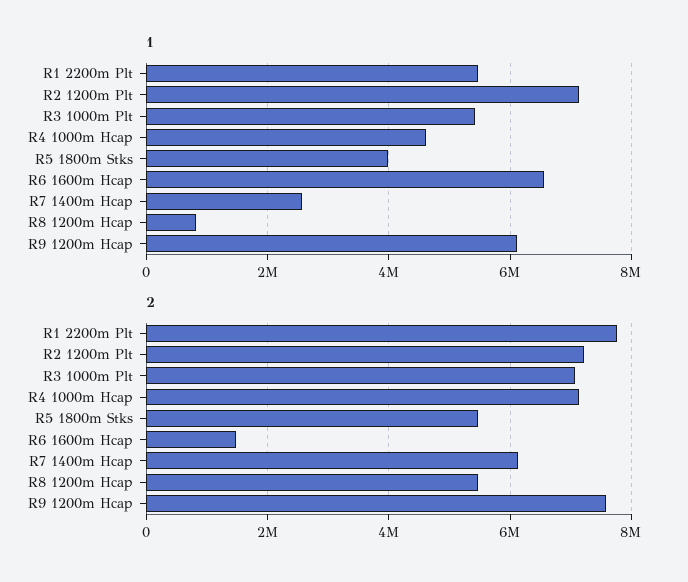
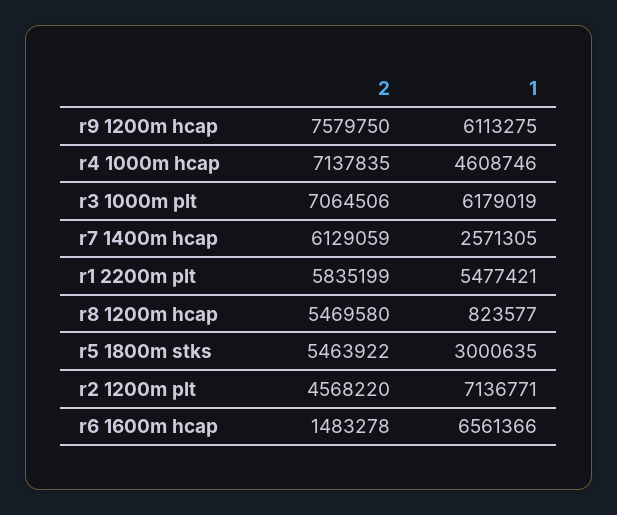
  {
    "1": {
      "R1 2200m Plt": 5477421,
      "R2 1200m Plt": 7136771,
-     "R3 1000m Plt": 5400000,
+     "R3 1000m Plt": 6179019,
      "R4 1000m Hcap": 4608746,
-     "R5 1800m Stks": 4000000,
+     "R5 1800m Stks": 3000635,
      "R6 1600m Hcap": 6561366,
      "R7 1400m Hcap": 2571305,
      "R8 1200m Hcap": 823577,
      "R9 1200m Hcap": 6113275
    },
    "2": {
-     "R1 2200m Plt": 7800000,
+     "R1 2200m Plt": 5835199,
-     "R2 1200m Plt": 7200000,
+     "R2 1200m Plt": 4568220,
      "R3 1000m Plt": 7064506,
      "R4 1000m Hcap": 7137835,
      "R5 1800m Stks": 5463922,
      "R6 1600m Hcap": 1483278,
      "R7 1400m Hcap": 6129059,
      "R8 1200m Hcap": 5469580,
      "R9 1200m Hcap": 7579750
    }
  }

